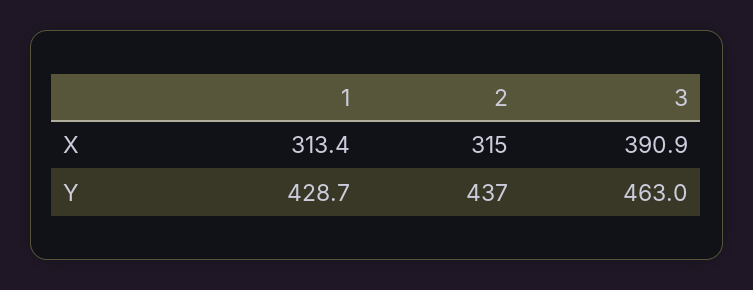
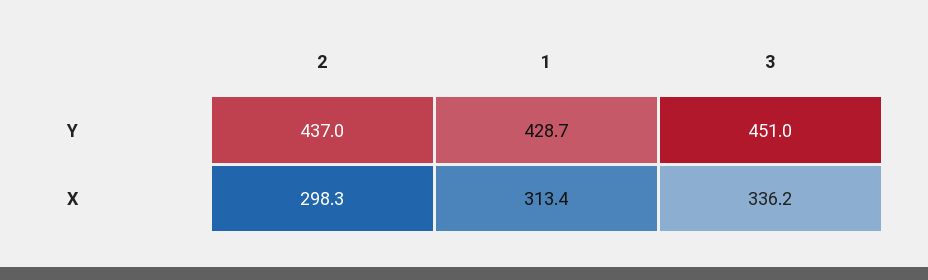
  {
    "1": {
      "X": 313.4,
      "Y": 428.7
    },
    "2": {
-     "X": 315,
+     "X": 298.3,
      "Y": 437
    },
    "3": {
-     "X": 390.9,
+     "X": 336.2,
-     "Y": 463
+     "Y": 451
    }
  }

